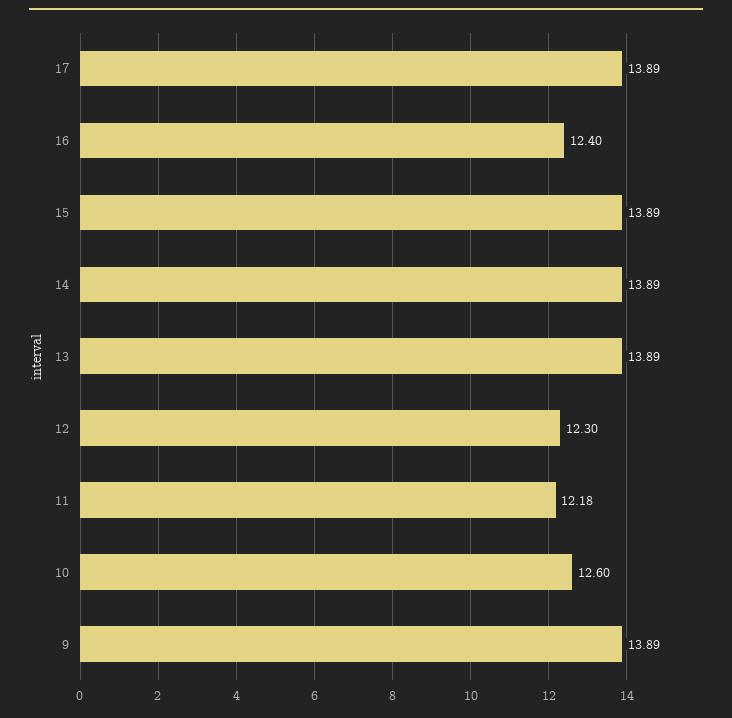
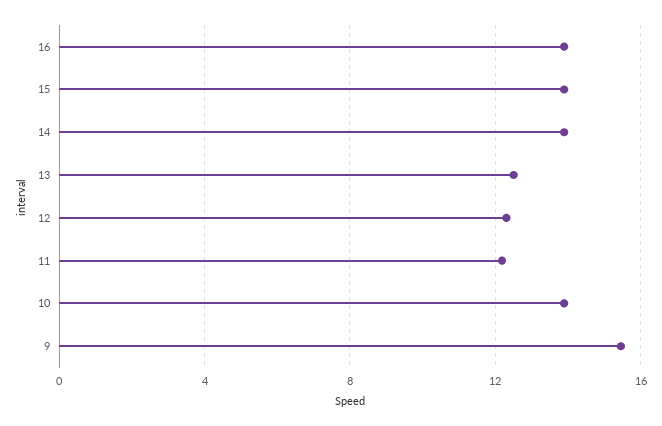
  {
-   "17": 13.89,
-   "16": 12.4,
+   "16": 14,
    "15": 13.89,
    "14": 13.89,
-   "13": 13.89,
+   "13": 12.5,
    "12": 12.3,
    "11": 12.18,
-   "10": 12.6,
+   "10": 14,
-   "9": 13.89
+   "9": 15.5
  }

